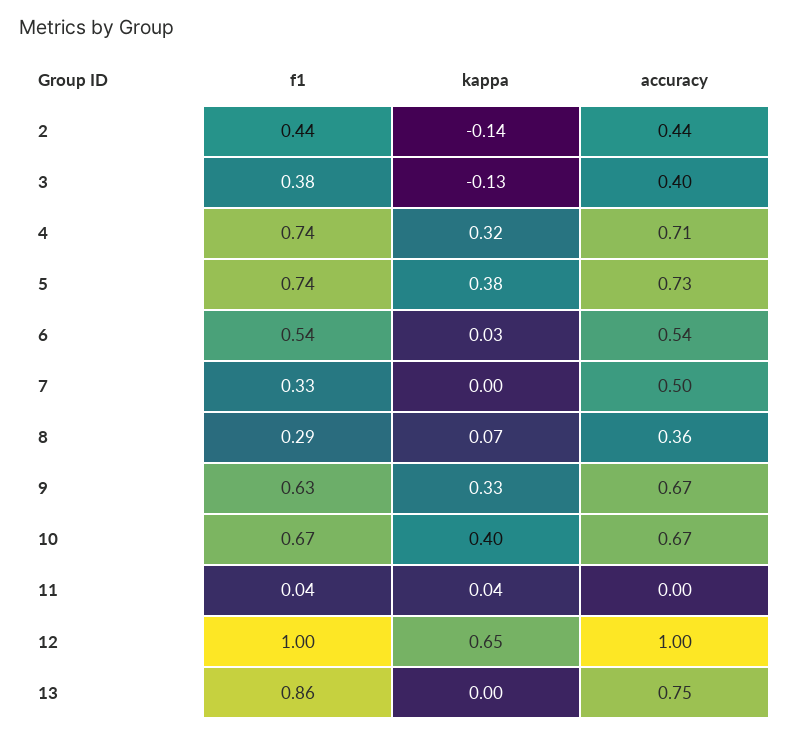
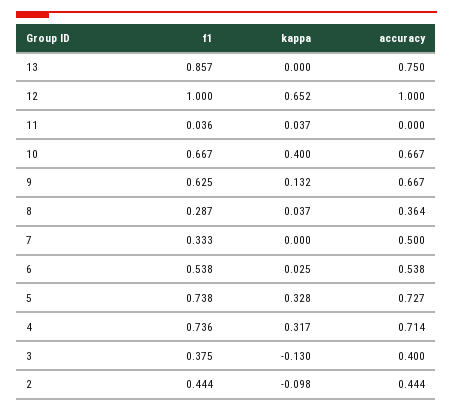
  {
    "f1": {
      "2": 0.444,
      "3": 0.375,
      "4": 0.736,
      "5": 0.738,
      "6": 0.538,
      "7": 0.333,
      "8": 0.287,
      "9": 0.625,
      "10": 0.667,
      "11": 0.036,
      "12": 1,
      "13": 0.857
    },
    "kappa": {
-     "2": -0.14,
+     "2": -0.098,
      "3": -0.13,
      "4": 0.317,
-     "5": 0.38,
+     "5": 0.328,
      "6": 0.025,
      "7": 0,
-     "8": 0.07,
+     "8": 0.037,
-     "9": 0.33,
+     "9": 0.132,
      "10": 0.4,
      "11": 0.037,
      "12": 0.652,
      "13": 0
    },
    "accuracy": {
      "2": 0.444,
      "3": 0.4,
      "4": 0.714,
      "5": 0.727,
      "6": 0.538,
      "7": 0.5,
      "8": 0.364,
      "9": 0.667,
      "10": 0.667,
      "11": 0,
      "12": 1,
      "13": 0.75
    }
  }

